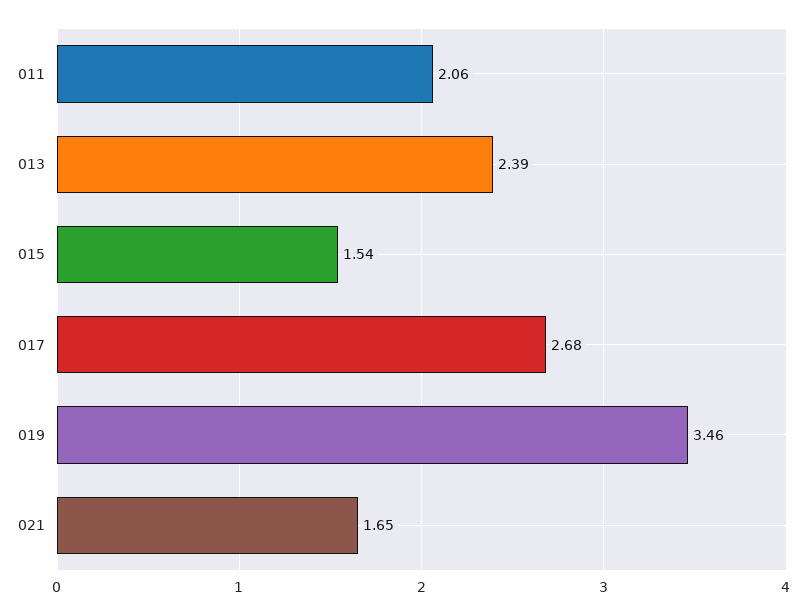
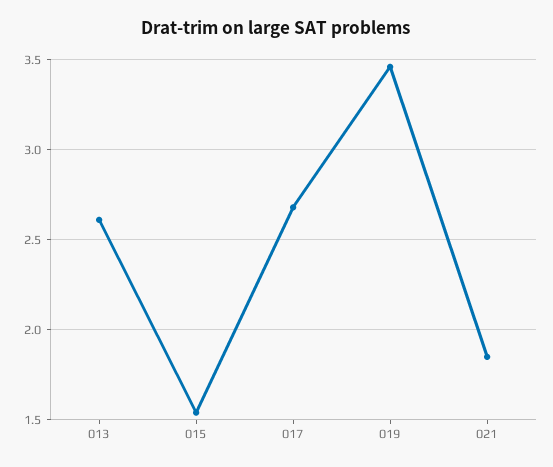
  {
-   "011": 2.06,
-   "013": 2.39,
+   "013": 2.6,
    "015": 1.54,
    "017": 2.68,
    "019": 3.46,
-   "021": 1.65
+   "021": 1.85
  }

